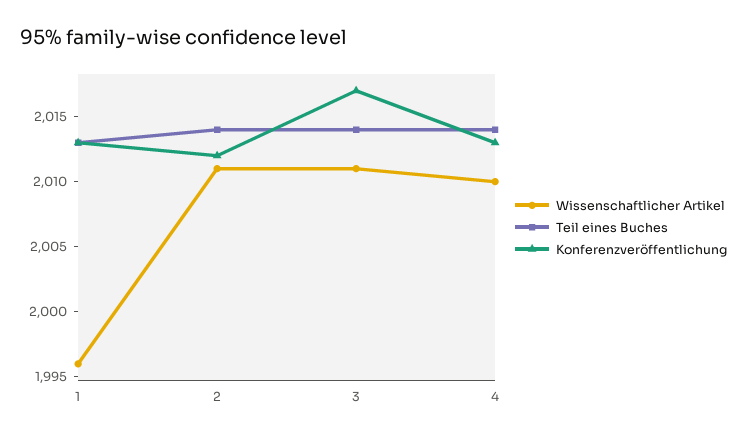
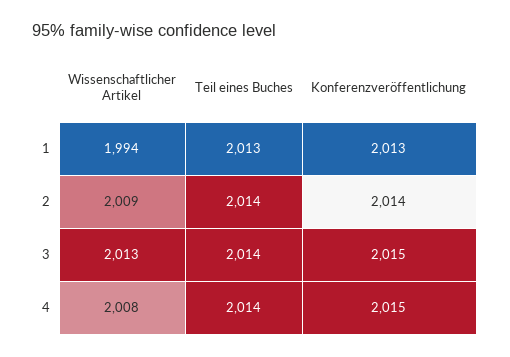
  {
    "Wissenschaftlicher Artikel": {
-     "1": 1996,
+     "1": 1994,
-     "2": 2011,
+     "2": 2009,
-     "3": 2011,
+     "3": 2013,
-     "4": 2010
+     "4": 2008
    },
    "Teil eines Buches": {
      "1": 2013,
      "2": 2014,
      "3": 2014,
      "4": 2014
    },
    "Konferenzveröffentlichung": {
      "1": 2013,
-     "2": 2012,
+     "2": 2014,
-     "3": 2017,
+     "3": 2015,
-     "4": 2013
+     "4": 2015
    }
  }

